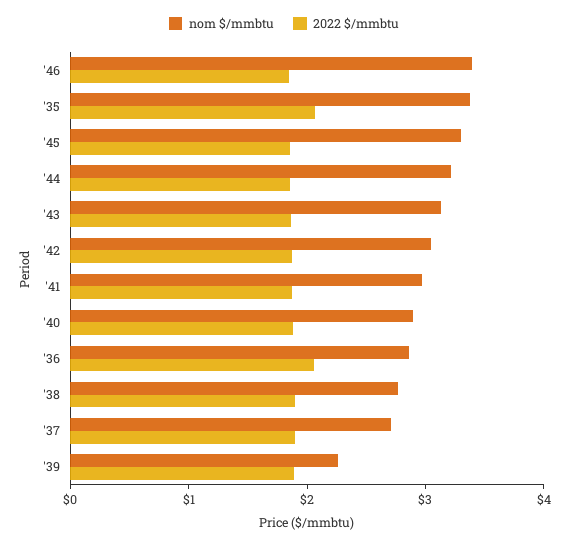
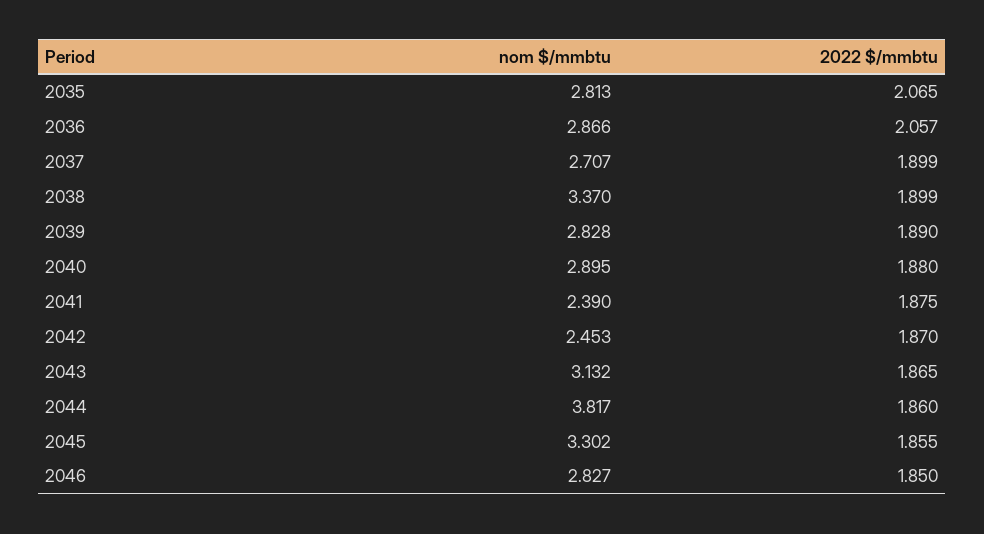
  {
    "nom $/mmbtu": {
-     "'46": 3.4,
+     "'46": 2.827,
-     "'35": 3.4,
+     "'35": 2.813,
      "'45": 3.302,
-     "'44": 3.2,
+     "'44": 3.817,
      "'43": 3.132,
-     "'42": 3,
+     "'42": 2.453,
-     "'41": 3,
+     "'41": 2.39,
      "'40": 2.895,
      "'36": 2.866,
-     "'38": 2.8,
+     "'38": 3.37,
      "'37": 2.707,
-     "'39": 2.2
+     "'39": 2.828
    },
    "2022 $/mmbtu": {
      "'46": 1.85,
      "'35": 2.065,
      "'45": 1.855,
      "'44": 1.86,
      "'43": 1.865,
      "'42": 1.87,
      "'41": 1.875,
      "'40": 1.88,
      "'36": 2.057,
      "'38": 1.899,
      "'37": 1.899,
      "'39": 1.89
    }
  }

